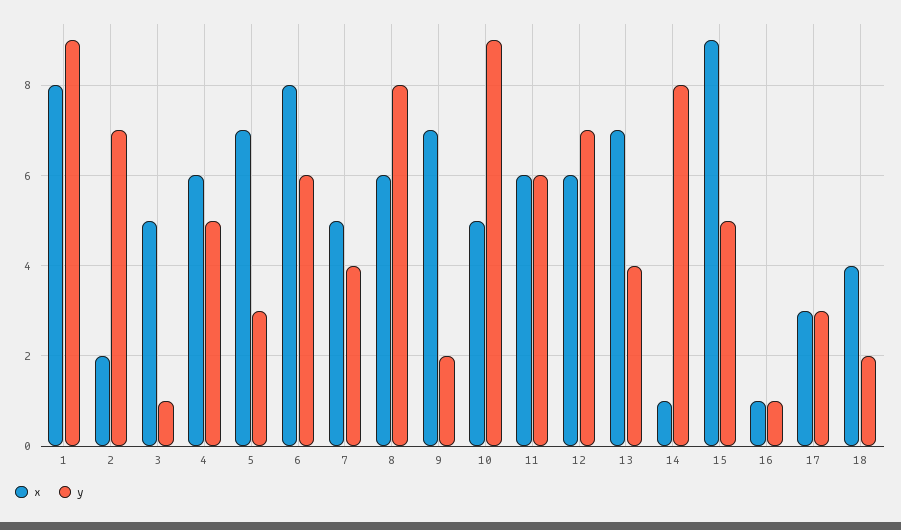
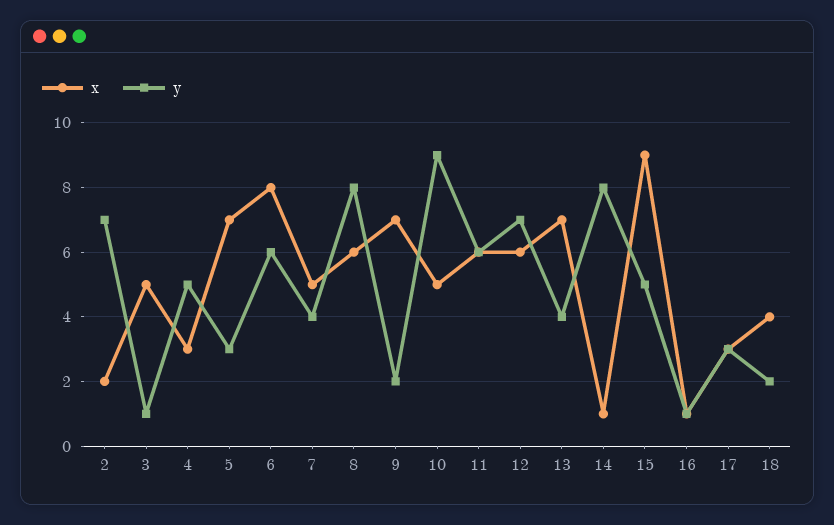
  {
    "x": {
-     "1": 8,
      "2": 2,
      "3": 5,
-     "4": 6,
+     "4": 3,
      "5": 7,
      "6": 8,
      "7": 5,
      "8": 6,
      "9": 7,
      "10": 5,
      "11": 6,
      "12": 6,
      "13": 7,
      "14": 1,
      "15": 9,
      "16": 1,
      "17": 3,
      "18": 4
    },
    "y": {
-     "1": 9,
      "2": 7,
      "3": 1,
      "4": 5,
      "5": 3,
      "6": 6,
      "7": 4,
      "8": 8,
      "9": 2,
      "10": 9,
      "11": 6,
      "12": 7,
      "13": 4,
      "14": 8,
      "15": 5,
      "16": 1,
      "17": 3,
      "18": 2
    }
  }

